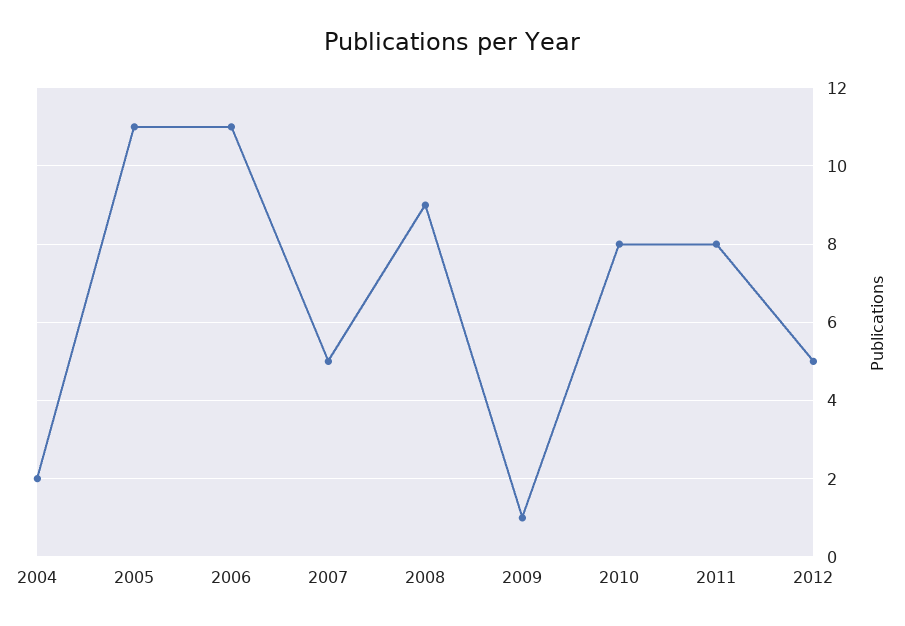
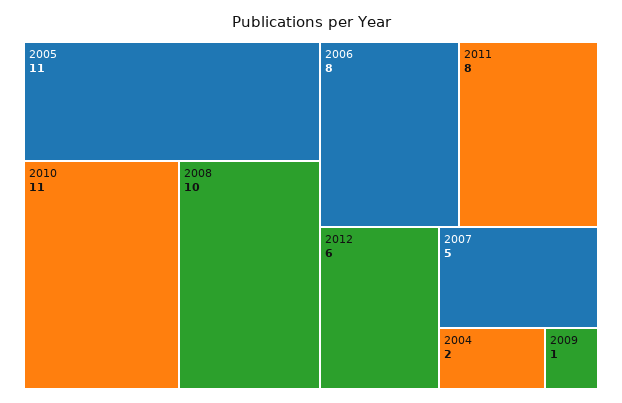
  {
    "2004": 2,
    "2005": 11,
-   "2006": 11,
+   "2006": 8,
    "2007": 5,
-   "2008": 9,
+   "2008": 10,
    "2009": 1,
-   "2010": 8,
+   "2010": 11,
    "2011": 8,
-   "2012": 5
+   "2012": 6
  }

